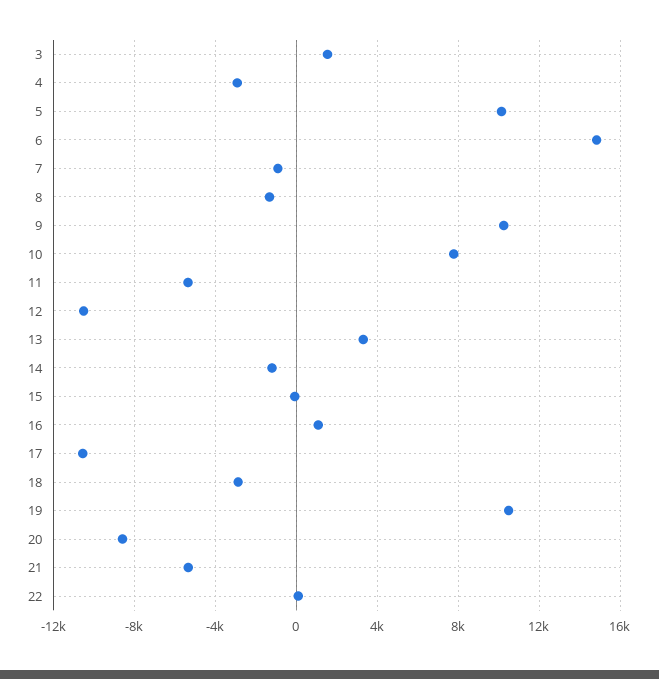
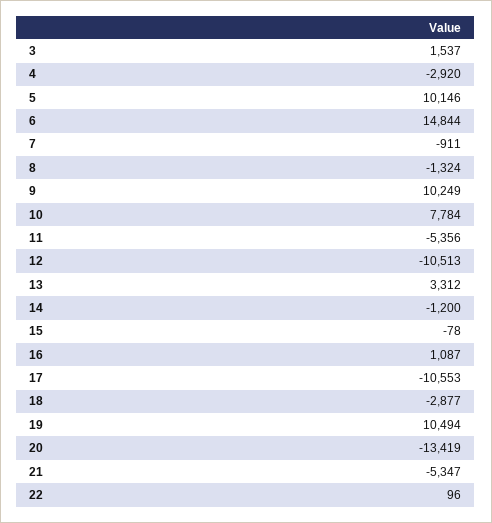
  {
    "3": 1537,
    "4": -2920,
    "5": 10146,
    "6": 14844,
    "7": -911,
    "8": -1324,
    "9": 10249,
    "10": 7784,
    "11": -5356,
    "12": -10513,
    "13": 3312,
    "14": -1200,
    "15": -78,
    "16": 1087,
    "17": -10553,
    "18": -2877,
    "19": 10494,
-   "20": -8500,
+   "20": -13419,
    "21": -5347,
    "22": 96
  }

